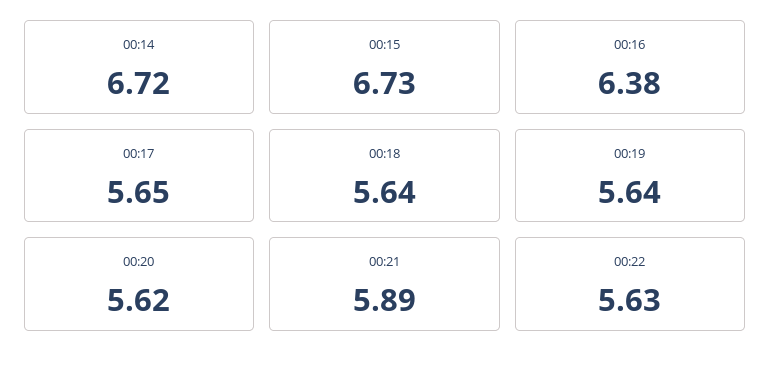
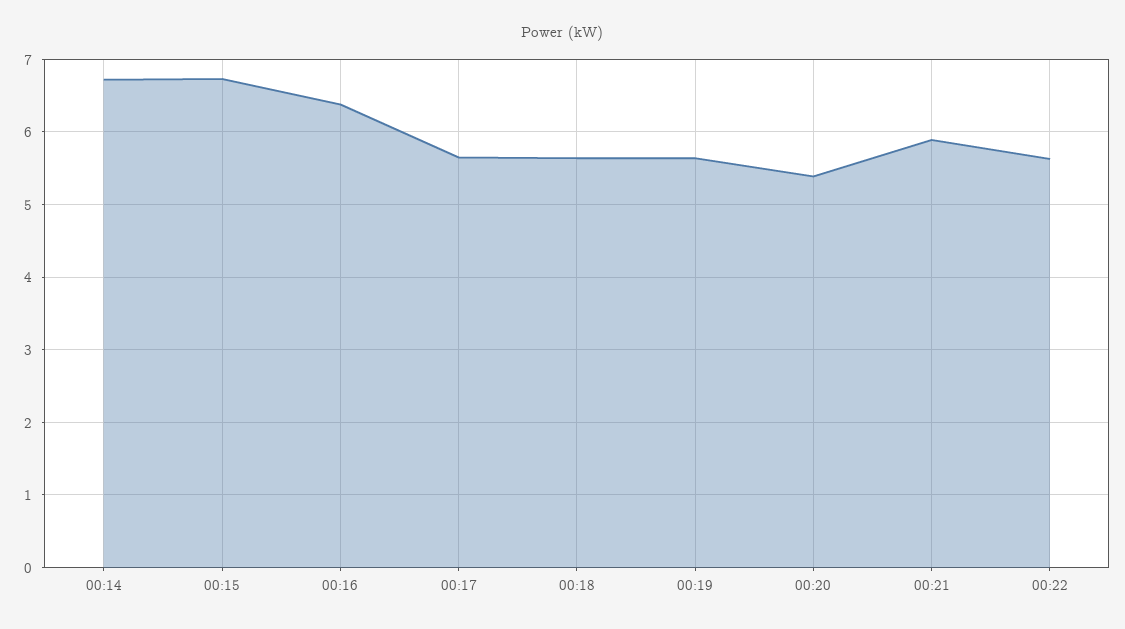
  {
    "00:14": 6.72,
    "00:15": 6.73,
    "00:16": 6.38,
    "00:17": 5.65,
    "00:18": 5.64,
    "00:19": 5.64,
-   "00:20": 5.62,
+   "00:20": 5.4,
    "00:21": 5.89,
    "00:22": 5.63
  }

